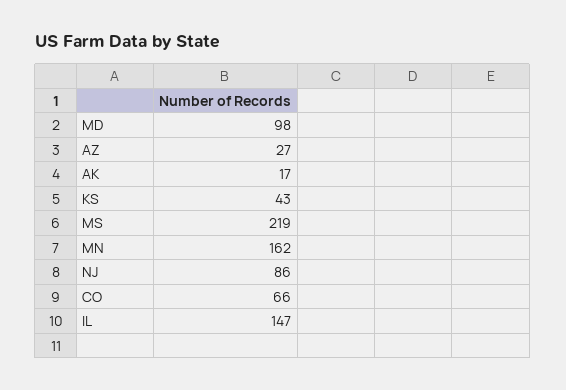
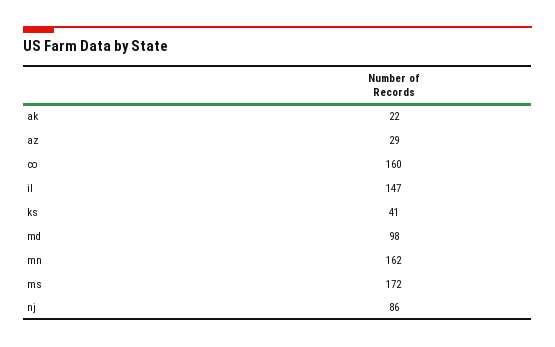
  {
    "MD": 98,
-   "AZ": 27,
+   "AZ": 29,
-   "AK": 17,
+   "AK": 22,
-   "KS": 43,
+   "KS": 41,
-   "MS": 219,
+   "MS": 172,
    "MN": 162,
    "NJ": 86,
-   "CO": 66,
+   "CO": 160,
    "IL": 147
  }

